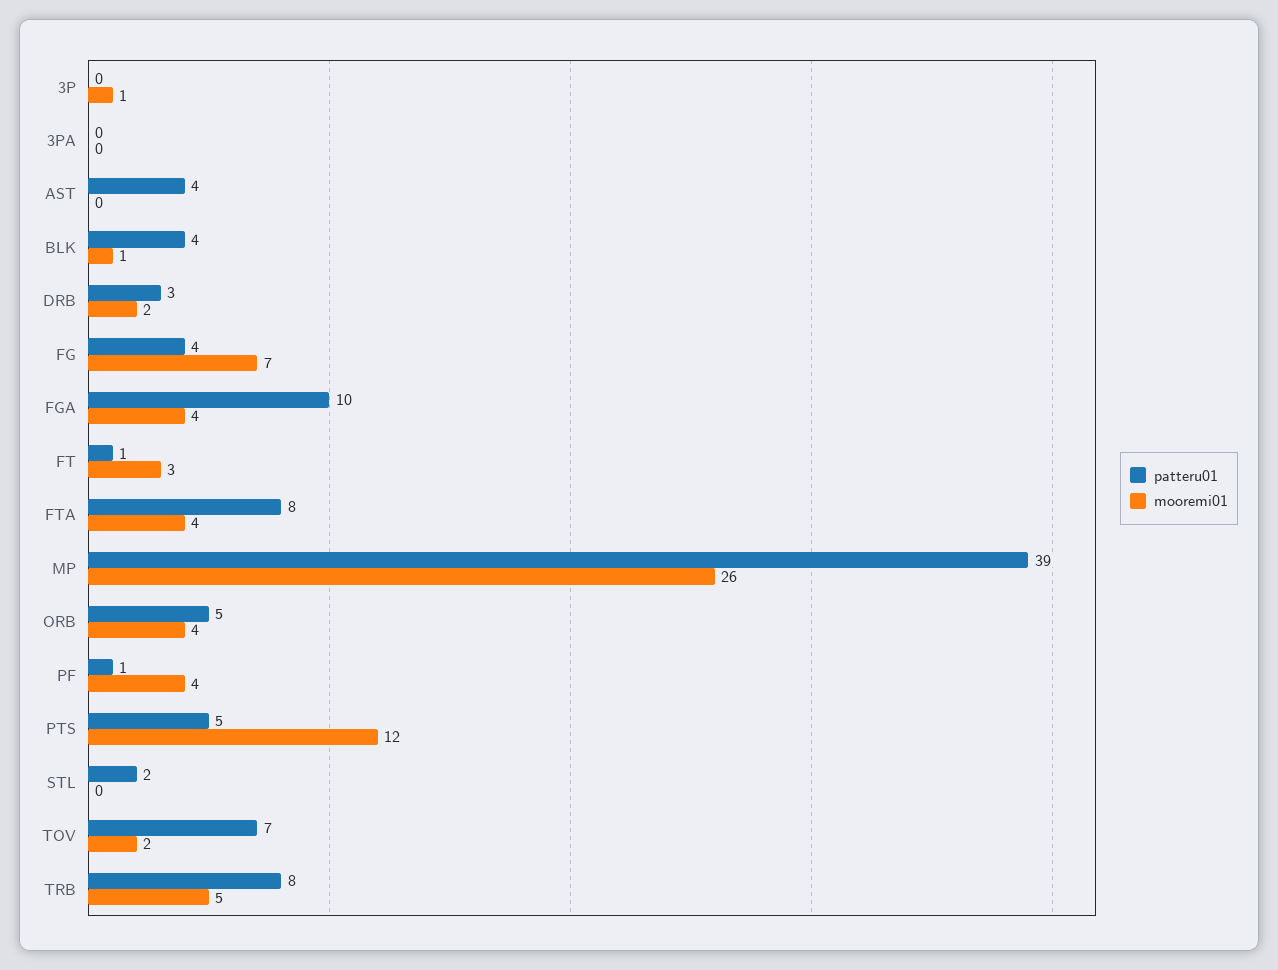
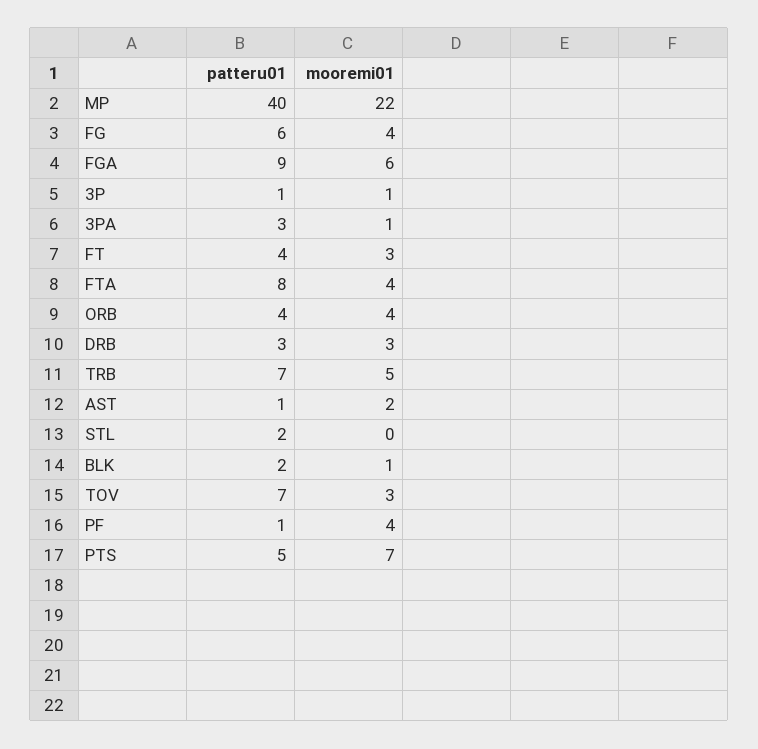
  {
    "patteru01": {
-     "3P": 0,
+     "3P": 1,
-     "3PA": 0,
+     "3PA": 3,
-     "AST": 4,
+     "AST": 1,
-     "BLK": 4,
+     "BLK": 2,
      "DRB": 3,
-     "FG": 4,
+     "FG": 6,
-     "FGA": 10,
+     "FGA": 9,
-     "FT": 1,
+     "FT": 4,
      "FTA": 8,
-     "MP": 39,
+     "MP": 40,
-     "ORB": 5,
+     "ORB": 4,
      "PF": 1,
      "PTS": 5,
      "STL": 2,
      "TOV": 7,
-     "TRB": 8
+     "TRB": 7
    },
    "mooremi01": {
      "3P": 1,
-     "3PA": 0,
+     "3PA": 1,
-     "AST": 0,
+     "AST": 2,
      "BLK": 1,
-     "DRB": 2,
+     "DRB": 3,
-     "FG": 7,
+     "FG": 4,
-     "FGA": 4,
+     "FGA": 6,
      "FT": 3,
      "FTA": 4,
-     "MP": 26,
+     "MP": 22,
      "ORB": 4,
      "PF": 4,
-     "PTS": 12,
+     "PTS": 7,
      "STL": 0,
-     "TOV": 2,
+     "TOV": 3,
      "TRB": 5
    }
  }

